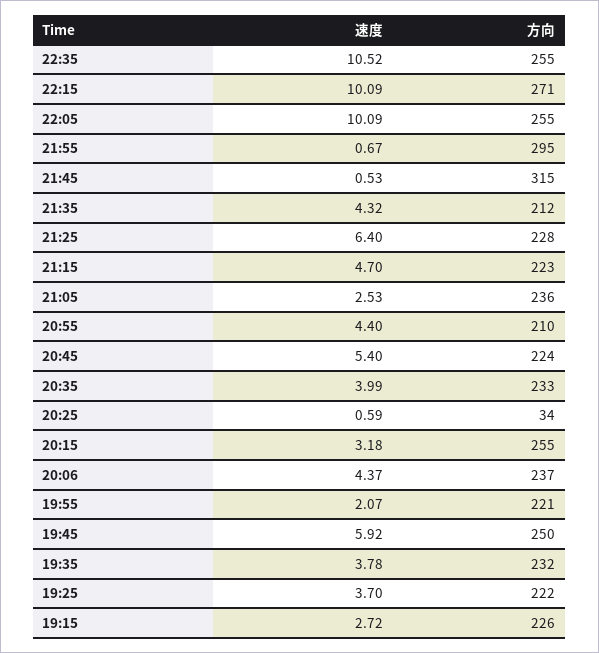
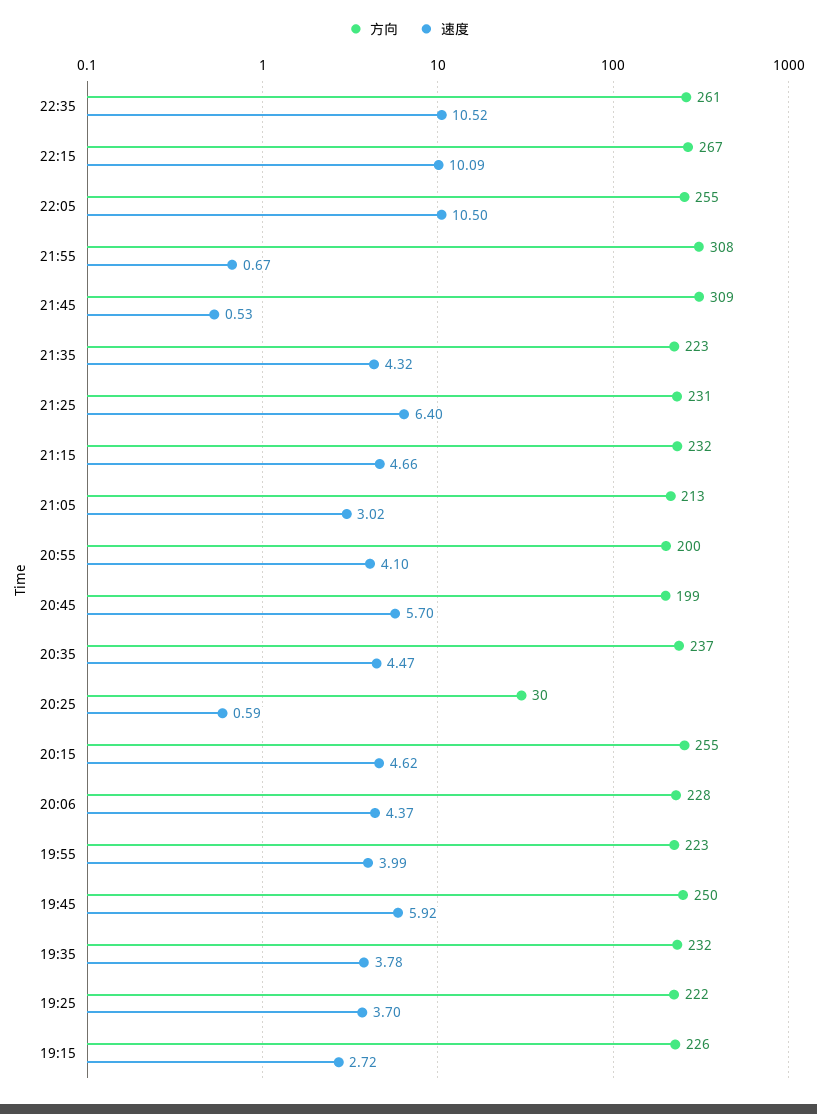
  {
    "速度": {
      "22:35": 10.52,
      "22:15": 10.09,
-     "22:05": 10.09,
+     "22:05": 10.5,
      "21:55": 0.67,
      "21:45": 0.53,
      "21:35": 4.32,
      "21:25": 6.4,
-     "21:15": 4.7,
+     "21:15": 4.66,
-     "21:05": 2.53,
+     "21:05": 3.02,
-     "20:55": 4.4,
+     "20:55": 4.1,
-     "20:45": 5.4,
+     "20:45": 5.7,
-     "20:35": 3.99,
+     "20:35": 4.47,
      "20:25": 0.59,
-     "20:15": 3.18,
+     "20:15": 4.62,
      "20:06": 4.37,
-     "19:55": 2.07,
+     "19:55": 3.99,
      "19:45": 5.92,
      "19:35": 3.78,
      "19:25": 3.7,
      "19:15": 2.72
    },
    "方向": {
-     "22:35": 255,
+     "22:35": 261,
-     "22:15": 271,
+     "22:15": 267,
      "22:05": 255,
-     "21:55": 295,
+     "21:55": 308,
-     "21:45": 315,
+     "21:45": 309,
-     "21:35": 212,
+     "21:35": 223,
-     "21:25": 228,
+     "21:25": 231,
-     "21:15": 223,
+     "21:15": 232,
-     "21:05": 236,
+     "21:05": 213,
-     "20:55": 210,
+     "20:55": 200,
-     "20:45": 224,
+     "20:45": 199,
-     "20:35": 233,
+     "20:35": 237,
-     "20:25": 34,
+     "20:25": 30,
      "20:15": 255,
-     "20:06": 237,
+     "20:06": 228,
-     "19:55": 221,
+     "19:55": 223,
      "19:45": 250,
      "19:35": 232,
      "19:25": 222,
      "19:15": 226
    }
  }

